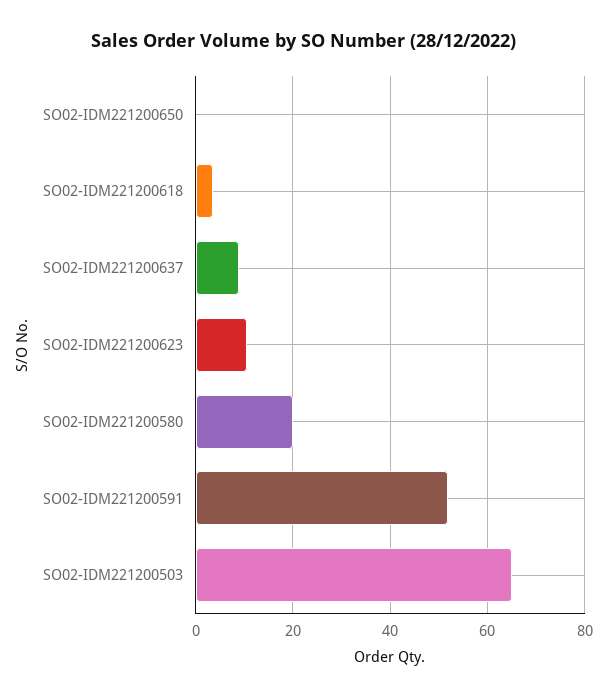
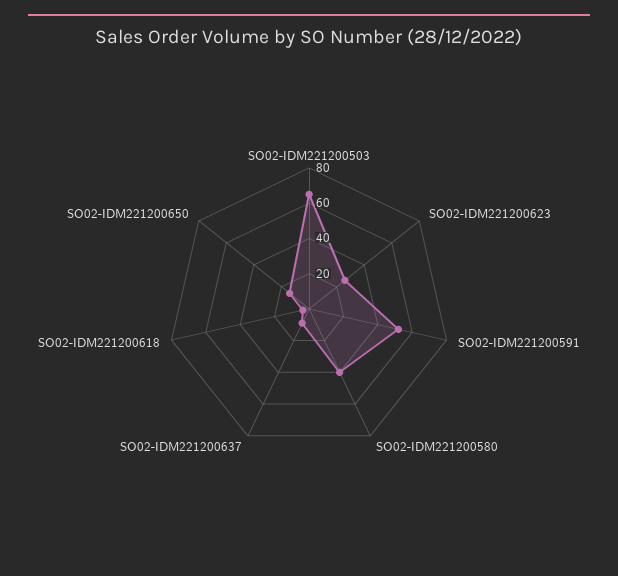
  {
-   "SO02-IDM221200650": 0,
+   "SO02-IDM221200650": 15,
    "SO02-IDM221200618": 4,
    "SO02-IDM221200637": 10,
-   "SO02-IDM221200623": 10,
+   "SO02-IDM221200623": 25,
-   "SO02-IDM221200580": 20,
+   "SO02-IDM221200580": 40,
    "SO02-IDM221200591": 52,
    "SO02-IDM221200503": 66
  }

